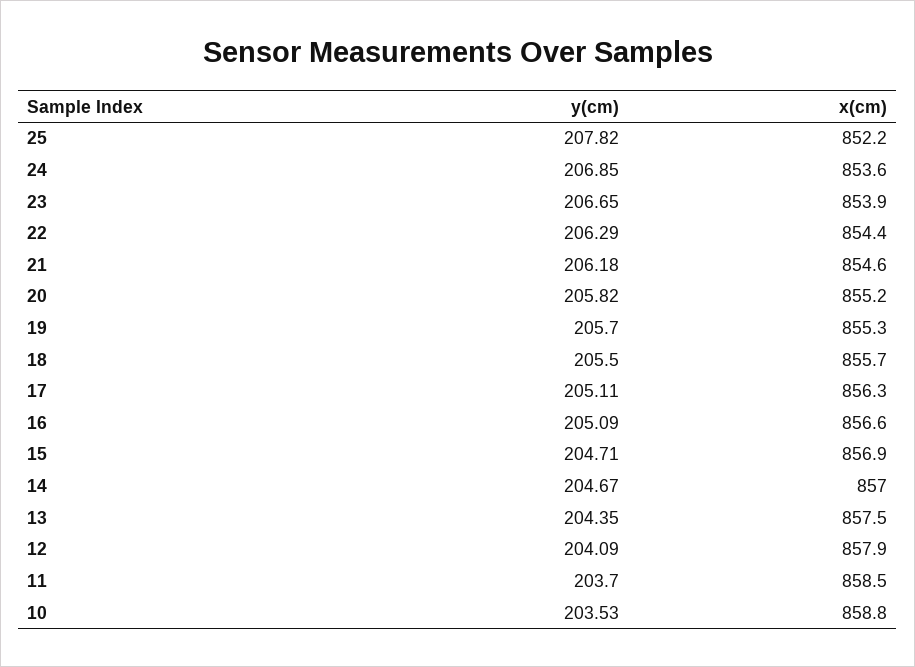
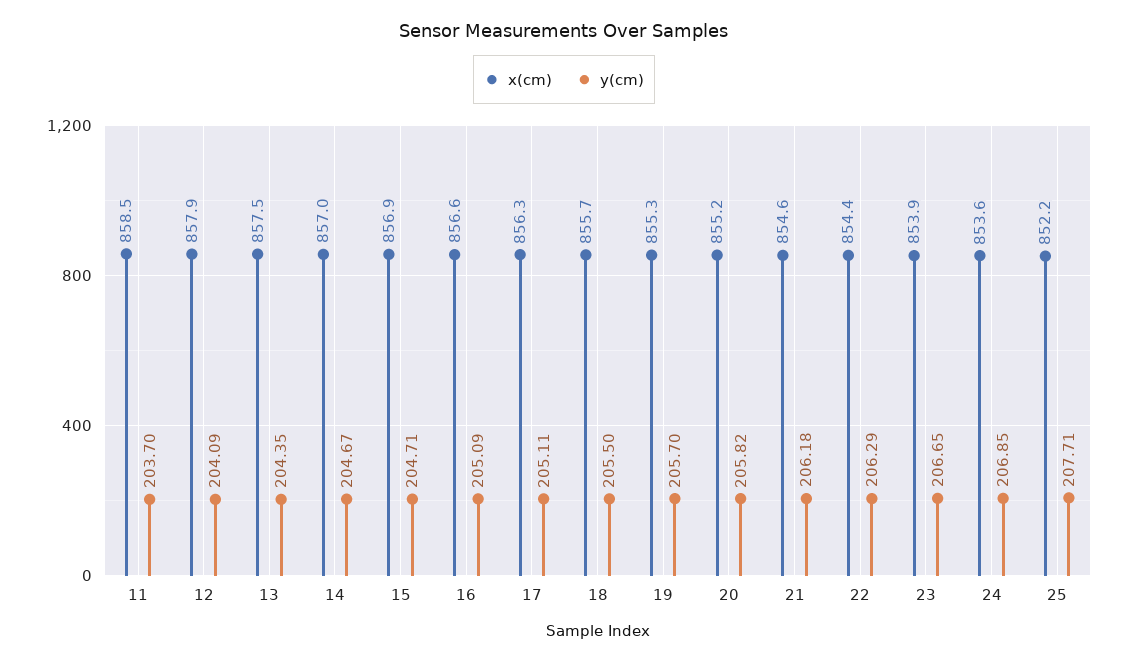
  {
    "y(cm)": {
-     "25": 207.82,
+     "25": 207.71,
      "24": 206.85,
      "23": 206.65,
      "22": 206.29,
      "21": 206.18,
      "20": 205.82,
      "19": 205.7,
      "18": 205.5,
      "17": 205.11,
      "16": 205.09,
      "15": 204.71,
      "14": 204.67,
      "13": 204.35,
      "12": 204.09,
-     "11": 203.7,
+     "11": 203.7
-     "10": 203.53
    },
    "x(cm)": {
      "25": 852.2,
      "24": 853.6,
      "23": 853.9,
      "22": 854.4,
      "21": 854.6,
      "20": 855.2,
      "19": 855.3,
      "18": 855.7,
      "17": 856.3,
      "16": 856.6,
      "15": 856.9,
      "14": 857,
      "13": 857.5,
      "12": 857.9,
-     "11": 858.5,
+     "11": 858.5
-     "10": 858.8
    }
  }

